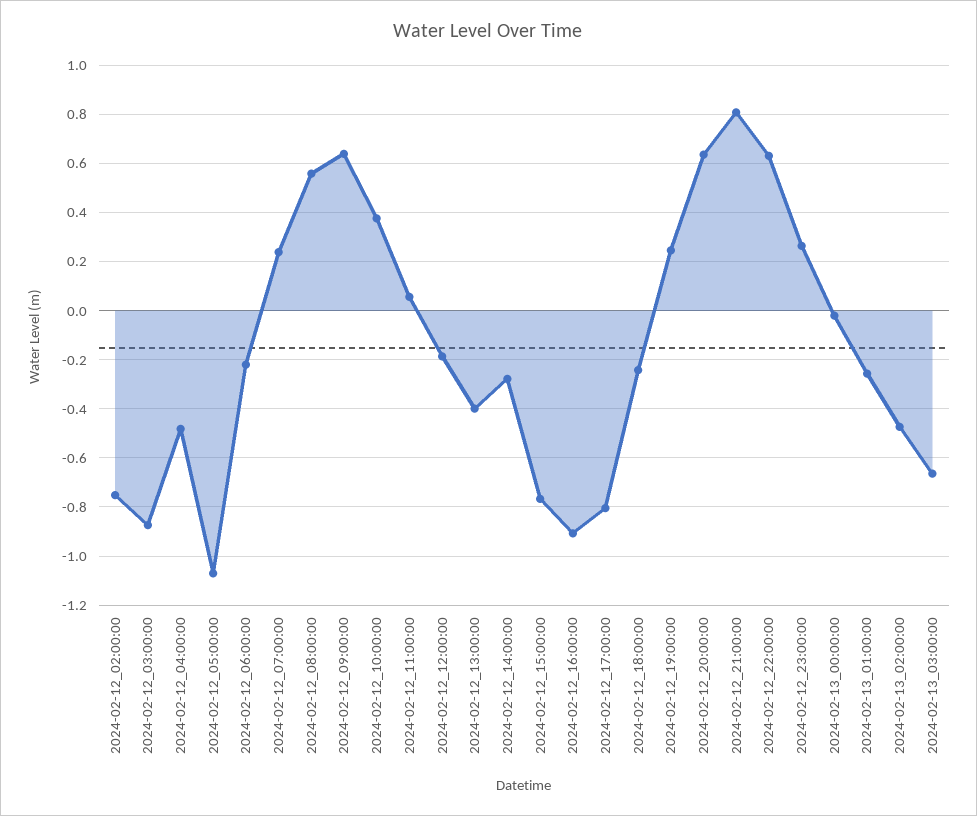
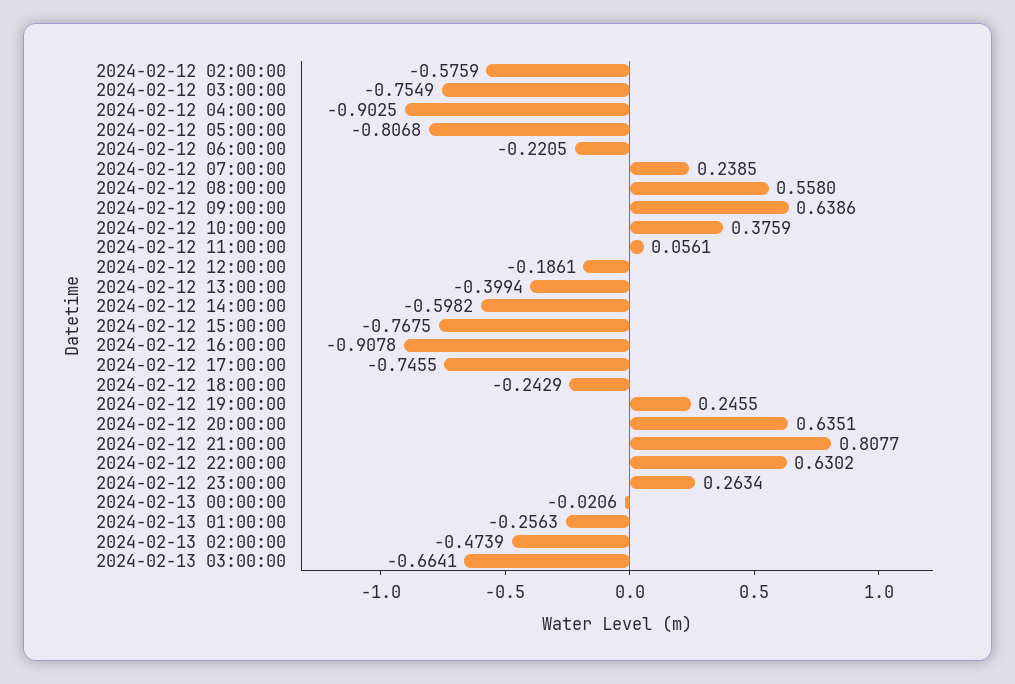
  {
-   "2024-02-12_02:00:00": -0.75,
+   "2024-02-12_02:00:00": -0.5759,
-   "2024-02-12_03:00:00": -0.875,
+   "2024-02-12_03:00:00": -0.7549,
-   "2024-02-12_04:00:00": -0.475,
+   "2024-02-12_04:00:00": -0.9025,
-   "2024-02-12_05:00:00": -1.075,
+   "2024-02-12_05:00:00": -0.8068,
    "2024-02-12_06:00:00": -0.2205,
    "2024-02-12_07:00:00": 0.2385,
    "2024-02-12_08:00:00": 0.558,
    "2024-02-12_09:00:00": 0.6386,
    "2024-02-12_10:00:00": 0.3759,
    "2024-02-12_11:00:00": 0.0561,
    "2024-02-12_12:00:00": -0.1861,
    "2024-02-12_13:00:00": -0.3994,
-   "2024-02-12_14:00:00": -0.275,
+   "2024-02-12_14:00:00": -0.5982,
    "2024-02-12_15:00:00": -0.7675,
    "2024-02-12_16:00:00": -0.9078,
-   "2024-02-12_17:00:00": -0.8,
+   "2024-02-12_17:00:00": -0.7455,
    "2024-02-12_18:00:00": -0.2429,
    "2024-02-12_19:00:00": 0.2455,
    "2024-02-12_20:00:00": 0.6351,
    "2024-02-12_21:00:00": 0.8077,
    "2024-02-12_22:00:00": 0.6302,
    "2024-02-12_23:00:00": 0.2634,
    "2024-02-13_00:00:00": -0.0206,
    "2024-02-13_01:00:00": -0.2563,
    "2024-02-13_02:00:00": -0.4739,
    "2024-02-13_03:00:00": -0.6641
  }

